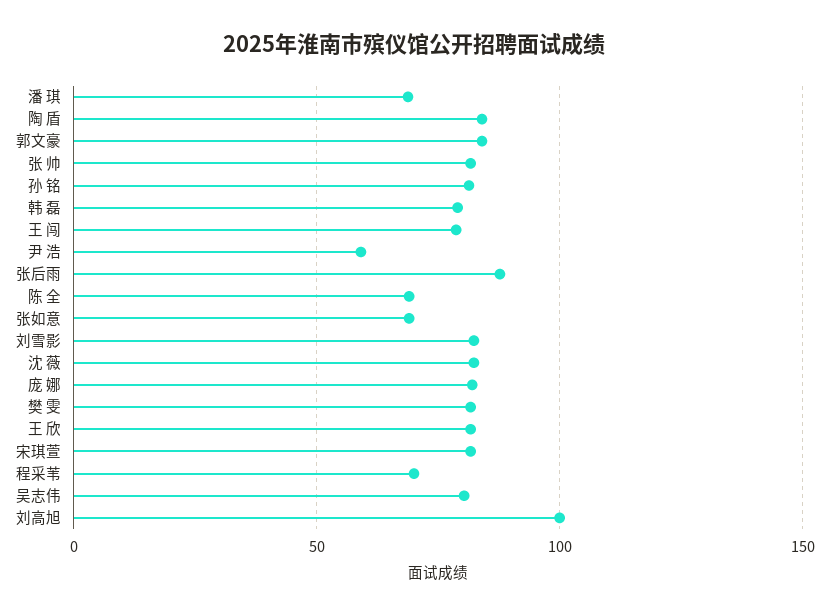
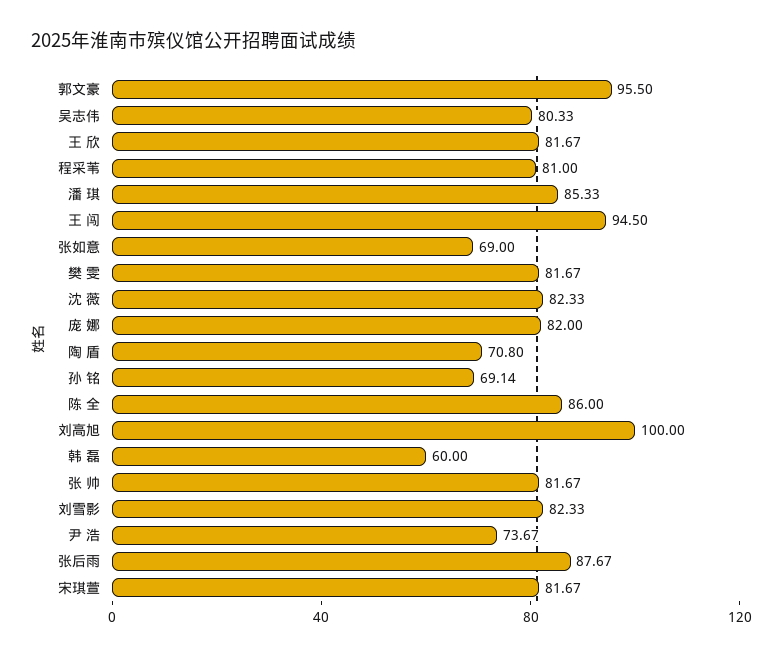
  {
-   "潘 琪": 70,
+   "潘 琪": 85.33,
-   "陶 盾": 85,
+   "陶 盾": 70.8,
-   "郭文豪": 85,
+   "郭文豪": 95.5,
    "张 帅": 81.67,
-   "孙 铭": 80,
+   "孙 铭": 69.14,
-   "韩 磊": 80,
+   "韩 磊": 60,
-   "王 闯": 80,
+   "王 闯": 94.5,
-   "尹 浩": 60,
+   "尹 浩": 73.67,
    "张后雨": 87.67,
-   "陈 全": 70,
+   "陈 全": 86,
    "张如意": 69,
    "刘雪影": 82.33,
    "沈 薇": 82.33,
    "庞 娜": 82,
    "樊 雯": 81.67,
    "王 欣": 81.67,
    "宋琪萱": 81.67,
-   "程采苇": 70,
+   "程采苇": 81,
    "吴志伟": 80.33,
    "刘高旭": 100
  }

